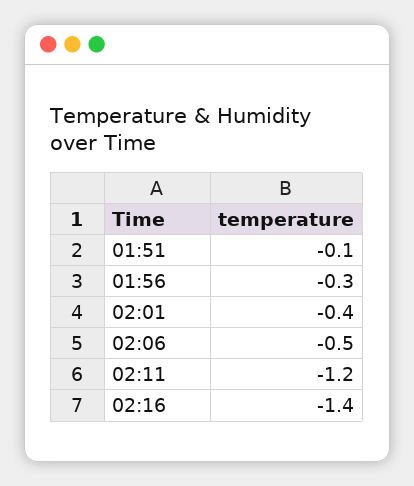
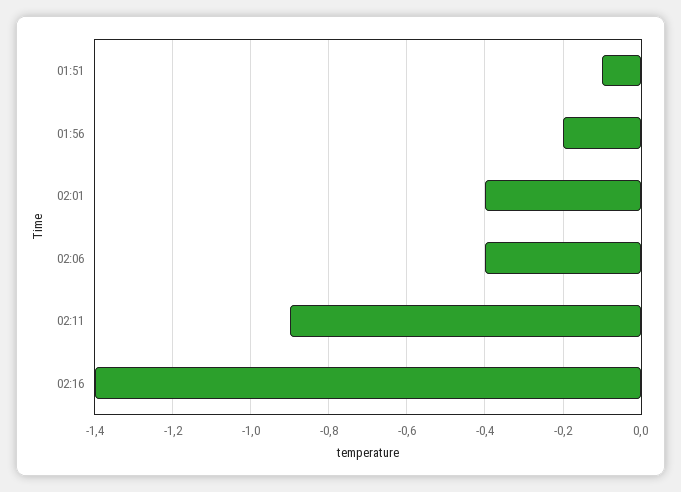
  {
    "01:51": -0.1,
-   "01:56": -0.3,
+   "01:56": -0.2,
    "02:01": -0.4,
-   "02:06": -0.5,
+   "02:06": -0.4,
-   "02:11": -1.2,
+   "02:11": -0.9,
    "02:16": -1.4
  }

